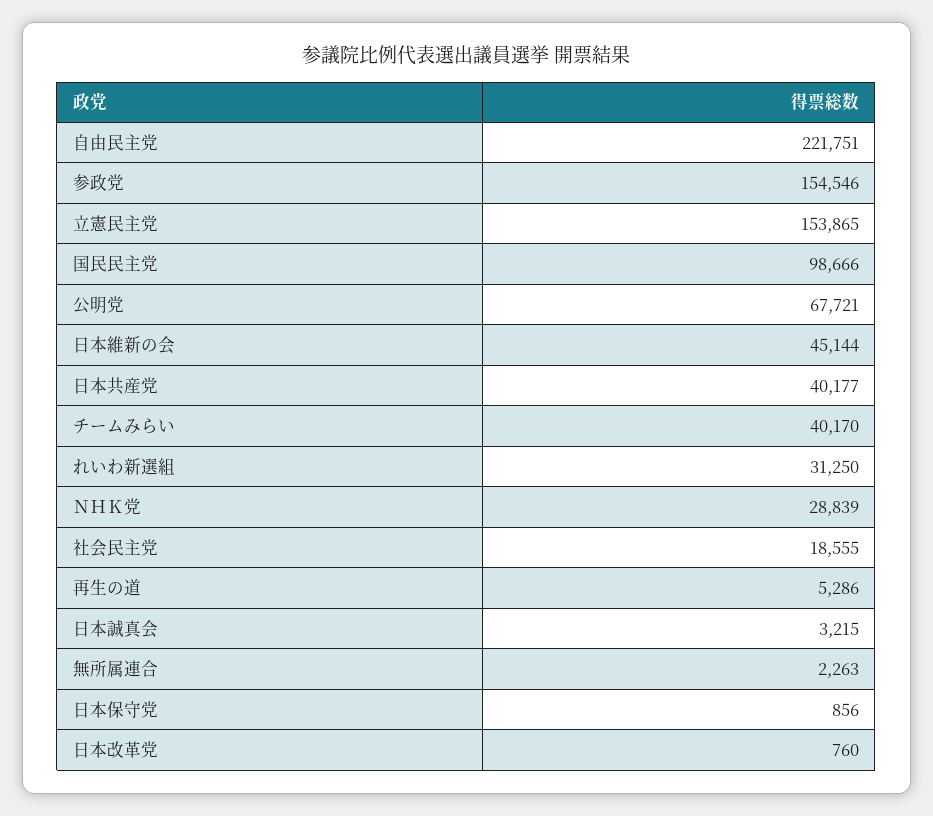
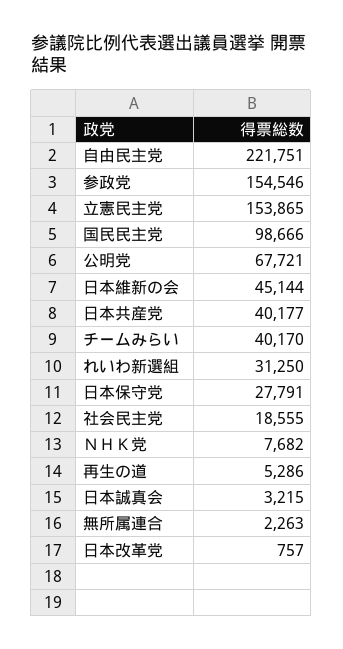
  {
    "自由民主党": 221751,
    "参政党": 154546,
    "立憲民主党": 153865,
    "国民民主党": 98666,
    "公明党": 67721,
    "日本維新の会": 45144,
    "日本共産党": 40177,
    "チームみらい": 40170,
    "れいわ新選組": 31250,
-   "ＮＨＫ党": 28839,
+   "ＮＨＫ党": 7682,
    "社会民主党": 18555,
    "再生の道": 5286,
    "日本誠真会": 3215,
    "無所属連合": 2263,
-   "日本保守党": 856,
+   "日本保守党": 27791,
-   "日本改革党": 760
+   "日本改革党": 757
  }

